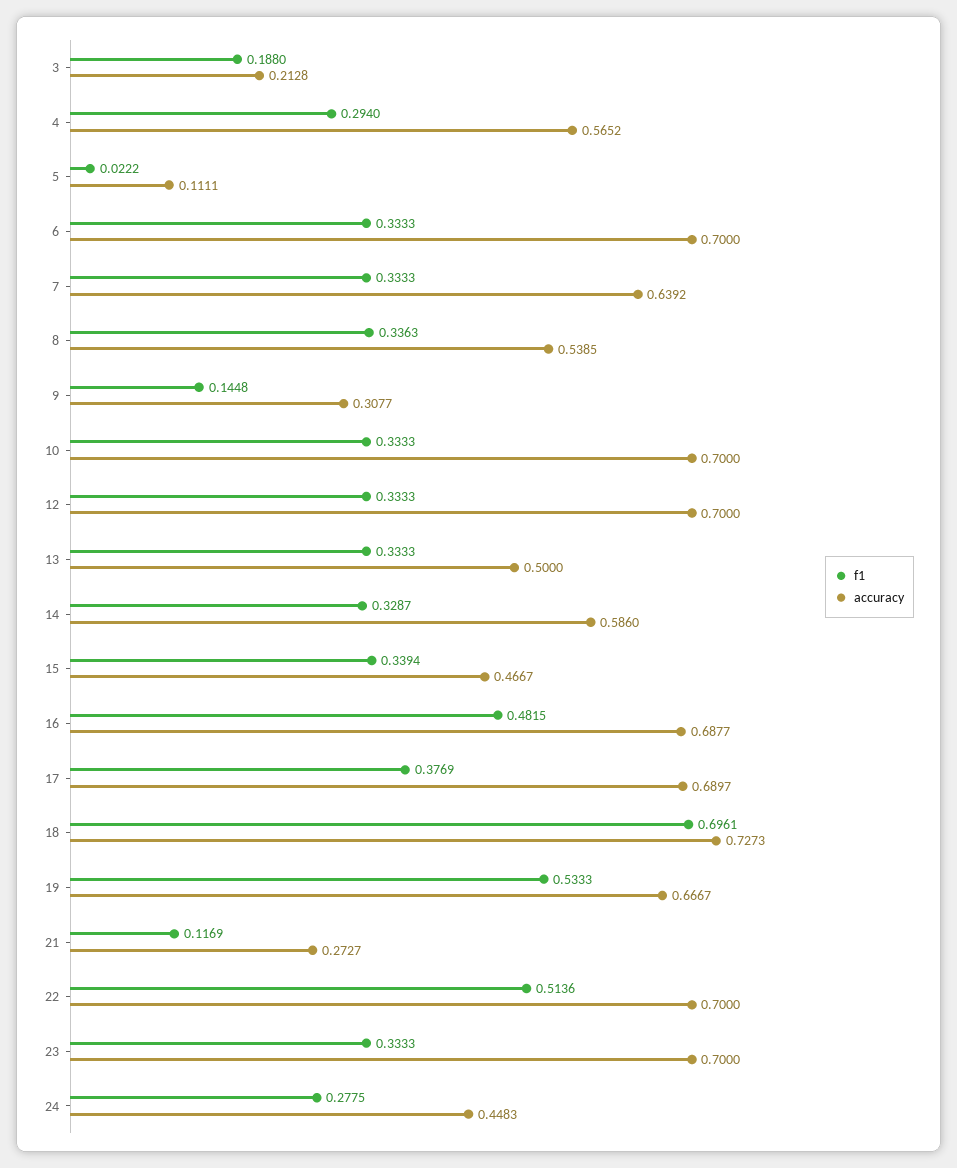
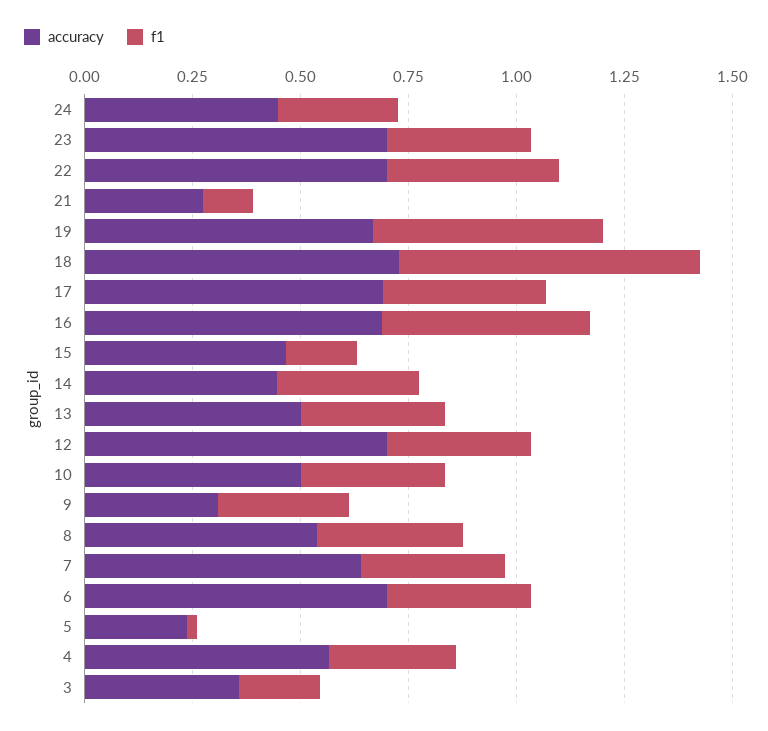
  {
    "f1": {
      "3": 0.188,
      "4": 0.294,
      "5": 0.0222,
      "6": 0.3333,
      "7": 0.3333,
      "8": 0.3363,
-     "9": 0.1448,
+     "9": 0.3,
      "10": 0.3333,
      "12": 0.3333,
      "13": 0.3333,
      "14": 0.3287,
-     "15": 0.3394,
+     "15": 0.15,
      "16": 0.4815,
      "17": 0.3769,
      "18": 0.6961,
      "19": 0.5333,
      "21": 0.1169,
-     "22": 0.5136,
+     "22": 0.4,
      "23": 0.3333,
      "24": 0.2775
    },
    "accuracy": {
-     "3": 0.2128,
+     "3": 0.35,
      "4": 0.5652,
-     "5": 0.1111,
+     "5": 0.25,
      "6": 0.7,
      "7": 0.6392,
      "8": 0.5385,
      "9": 0.3077,
-     "10": 0.7,
+     "10": 0.5,
      "12": 0.7,
      "13": 0.5,
-     "14": 0.586,
+     "14": 0.45,
      "15": 0.4667,
      "16": 0.6877,
      "17": 0.6897,
      "18": 0.7273,
      "19": 0.6667,
      "21": 0.2727,
      "22": 0.7,
      "23": 0.7,
      "24": 0.4483
    }
  }

